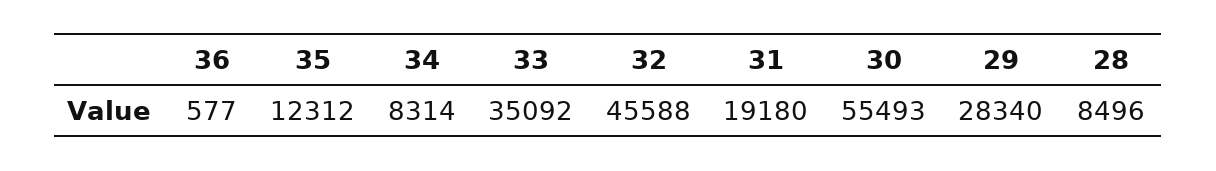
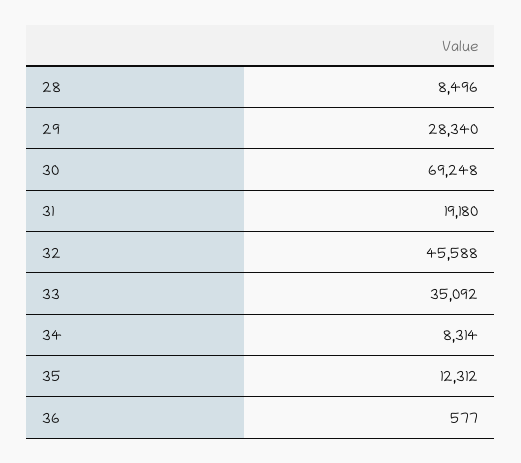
  {
    "36": 577,
    "35": 12312,
    "34": 8314,
    "33": 35092,
    "32": 45588,
    "31": 19180,
-   "30": 55493,
+   "30": 69248,
    "29": 28340,
    "28": 8496
  }

